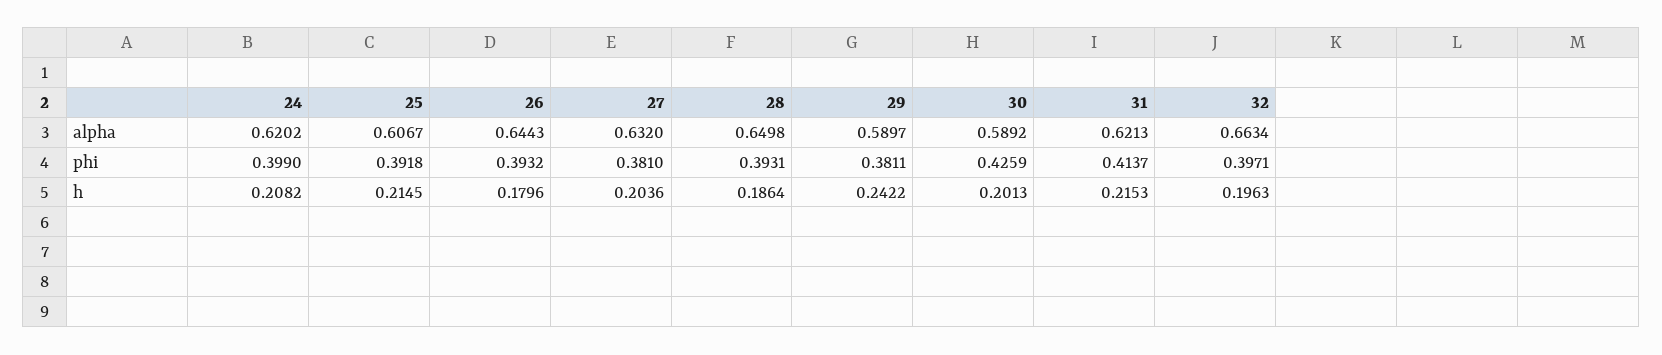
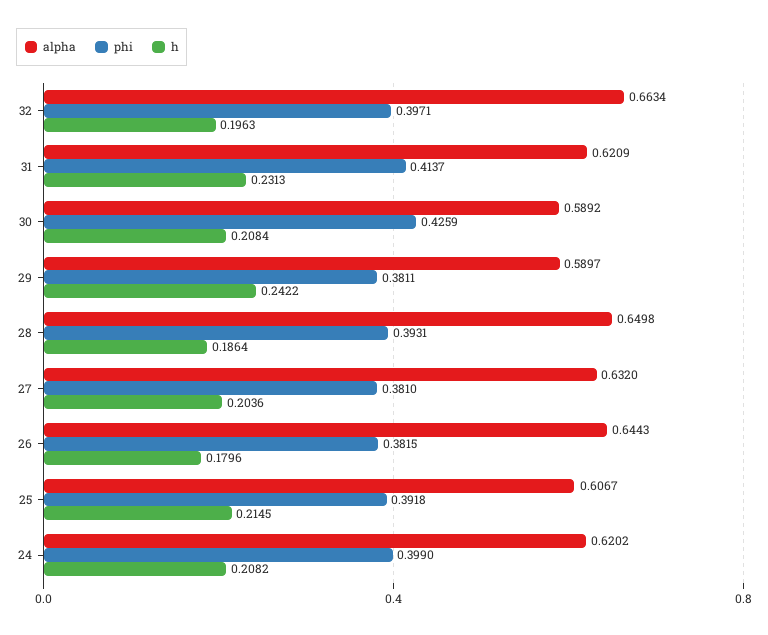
  {
    "alpha": {
      "24": 0.6202,
      "25": 0.6067,
      "26": 0.6443,
      "27": 0.632,
      "28": 0.6498,
      "29": 0.5897,
      "30": 0.5892,
-     "31": 0.6213,
+     "31": 0.6209,
      "32": 0.6634
    },
    "phi": {
      "24": 0.399,
      "25": 0.3918,
-     "26": 0.3932,
+     "26": 0.3815,
      "27": 0.381,
      "28": 0.3931,
      "29": 0.3811,
      "30": 0.4259,
      "31": 0.4137,
      "32": 0.3971
    },
    "h": {
      "24": 0.2082,
      "25": 0.2145,
      "26": 0.1796,
      "27": 0.2036,
      "28": 0.1864,
      "29": 0.2422,
-     "30": 0.2013,
+     "30": 0.2084,
-     "31": 0.2153,
+     "31": 0.2313,
      "32": 0.1963
    }
  }

